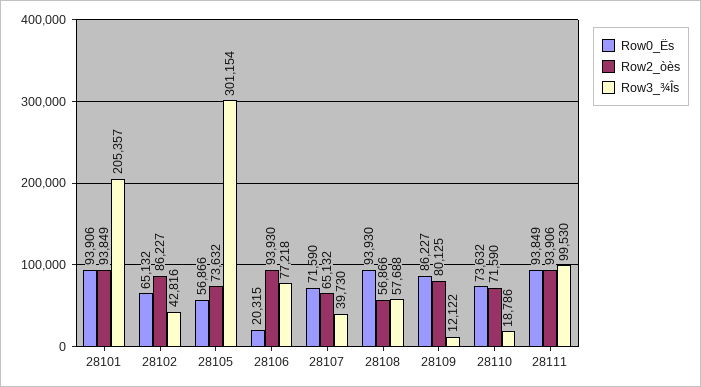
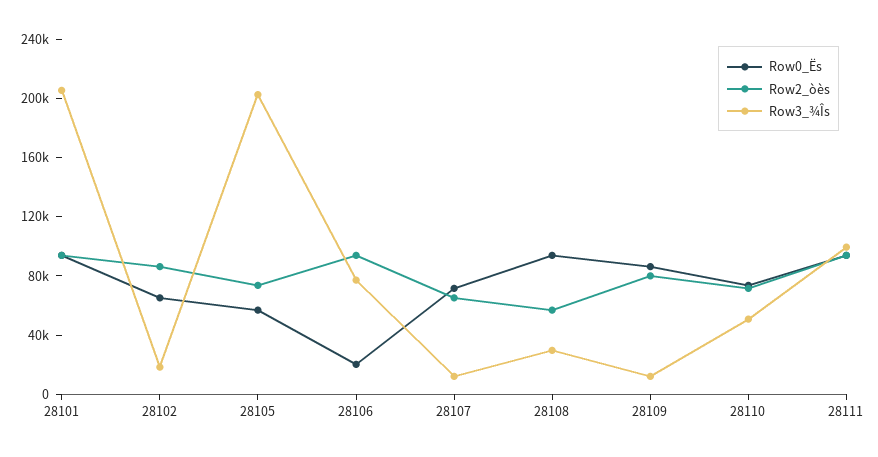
  {
    "Row0_Ës": {
      "28101": 93906,
      "28102": 65132,
      "28105": 56866,
      "28106": 20315,
      "28107": 71590,
      "28108": 93930,
      "28109": 86227,
      "28110": 73632,
      "28111": 93849
    },
    "Row2_òès": {
      "28101": 93849,
      "28102": 86227,
      "28105": 73632,
      "28106": 93930,
      "28107": 65132,
      "28108": 56866,
      "28109": 80125,
      "28110": 71590,
      "28111": 93906
    },
    "Row3_¾Îs": {
      "28101": 205357,
-     "28102": 42816,
+     "28102": 20000,
-     "28105": 301154,
+     "28105": 200000,
      "28106": 77218,
-     "28107": 39730,
+     "28107": 10000,
-     "28108": 57688,
+     "28108": 30000,
      "28109": 12122,
-     "28110": 18786,
+     "28110": 50000,
      "28111": 99530
    }
  }

